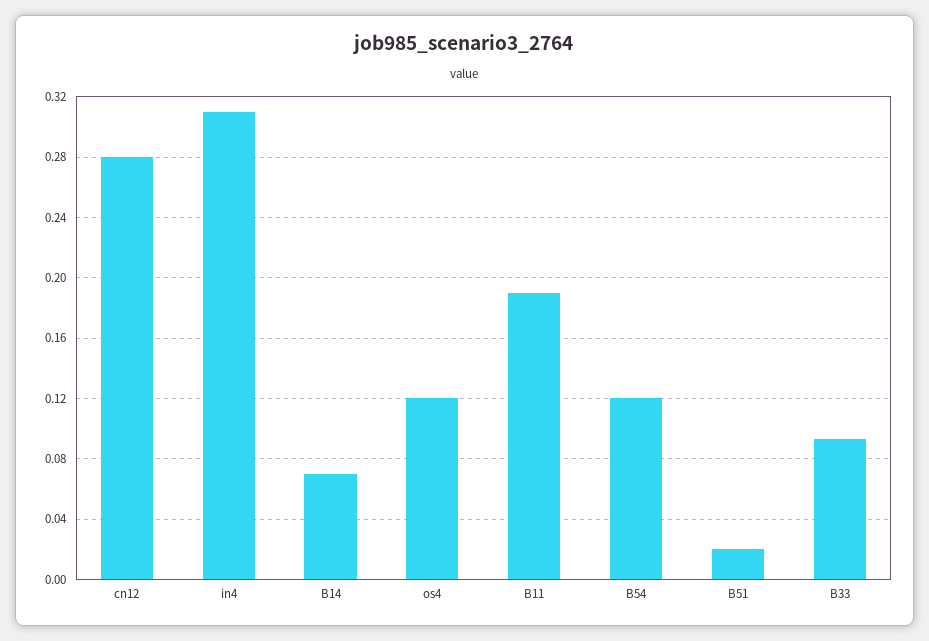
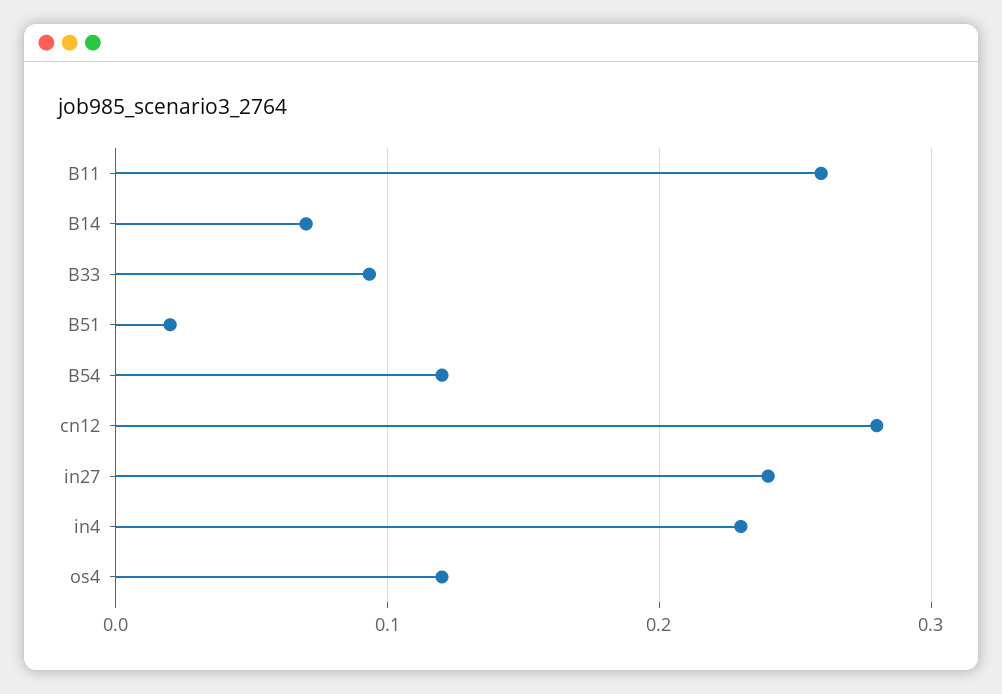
  {
    "cn12": 0.28,
-   "in4": 0.31,
+   "in4": 0.23,
    "B14": 0.07,
    "os4": 0.12,
-   "B11": 0.19,
+   "B11": 0.26,
    "B54": 0.12,
    "B51": 0.02,
-   "B33": 0.095
+   "B33": 0.095,
+   "in27": 0.24
  }

